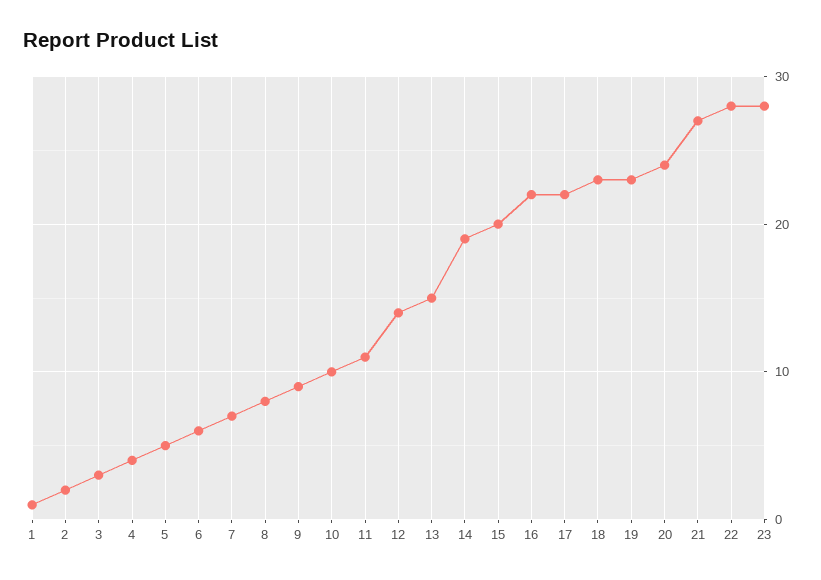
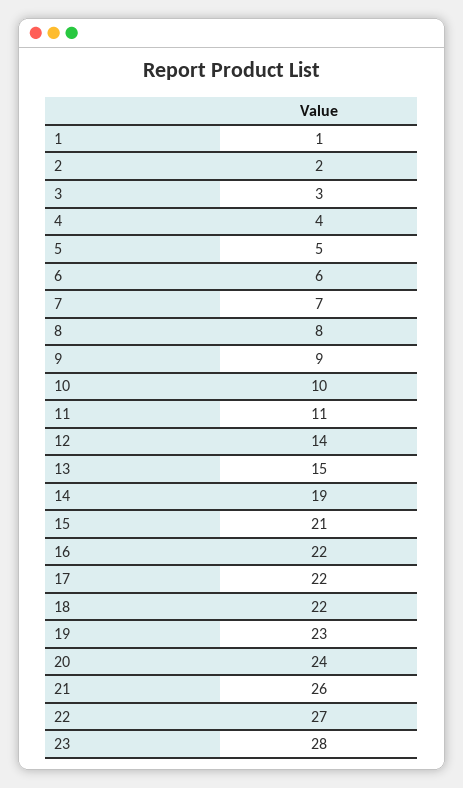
  {
    "1": 1,
    "2": 2,
    "3": 3,
    "4": 4,
    "5": 5,
    "6": 6,
    "7": 7,
    "8": 8,
    "9": 9,
    "10": 10,
    "11": 11,
    "12": 14,
    "13": 15,
    "14": 19,
-   "15": 20,
+   "15": 21,
    "16": 22,
    "17": 22,
-   "18": 23,
+   "18": 22,
    "19": 23,
    "20": 24,
-   "21": 27,
+   "21": 26,
-   "22": 28,
+   "22": 27,
    "23": 28
  }

